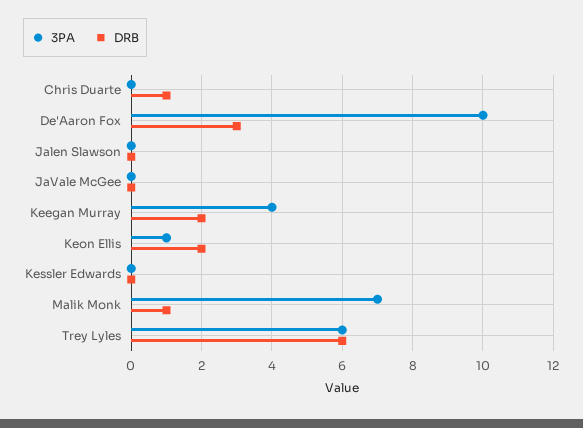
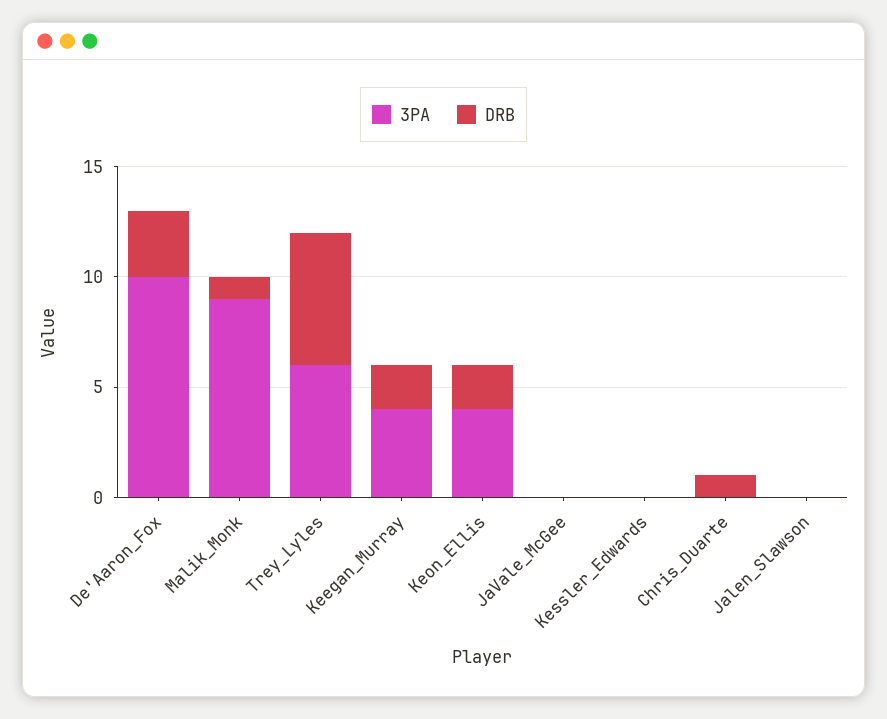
  {
    "3PA": {
      "Chris Duarte": 0,
      "De'Aaron Fox": 10,
      "Jalen Slawson": 0,
      "JaVale McGee": 0,
      "Keegan Murray": 4,
-     "Keon Ellis": 1,
+     "Keon Ellis": 4,
      "Kessler Edwards": 0,
-     "Malik Monk": 7,
+     "Malik Monk": 9,
      "Trey Lyles": 6
    },
    "DRB": {
      "Chris Duarte": 1,
      "De'Aaron Fox": 3,
      "Jalen Slawson": 0,
      "JaVale McGee": 0,
      "Keegan Murray": 2,
      "Keon Ellis": 2,
      "Kessler Edwards": 0,
      "Malik Monk": 1,
      "Trey Lyles": 6
    }
  }

